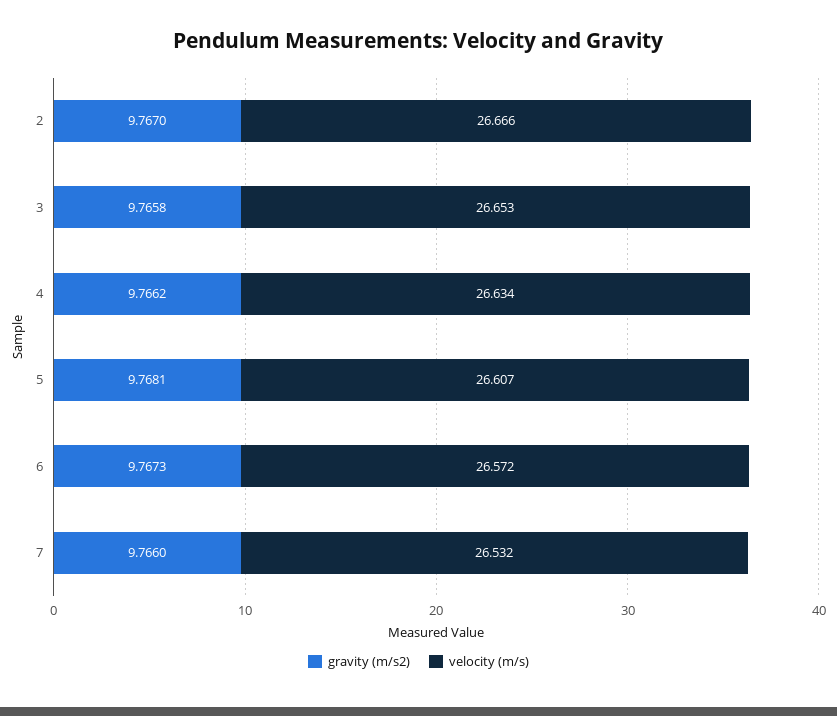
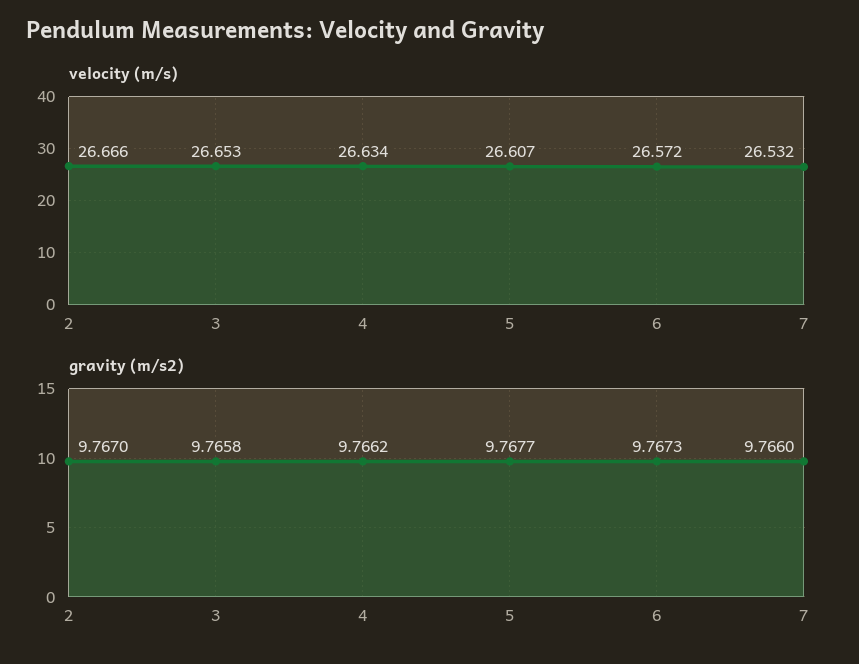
  {
    "gravity (m/s2)": {
      "2": 9.767,
      "3": 9.7658,
      "4": 9.7662,
-     "5": 9.7681,
+     "5": 9.7677,
      "6": 9.7673,
      "7": 9.766
    },
    "velocity (m/s)": {
      "2": 26.666,
      "3": 26.653,
      "4": 26.634,
      "5": 26.607,
      "6": 26.572,
      "7": 26.532
    }
  }

